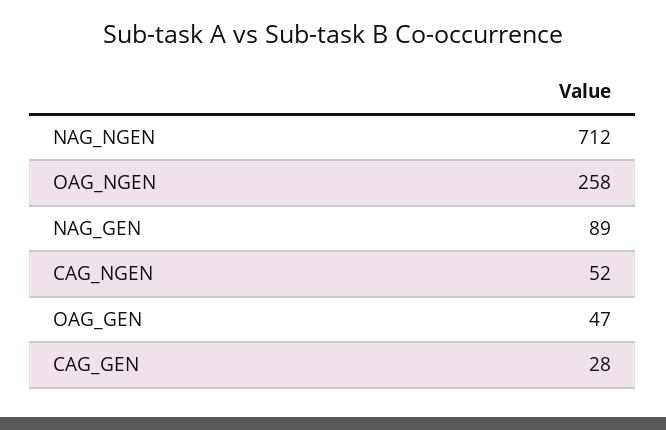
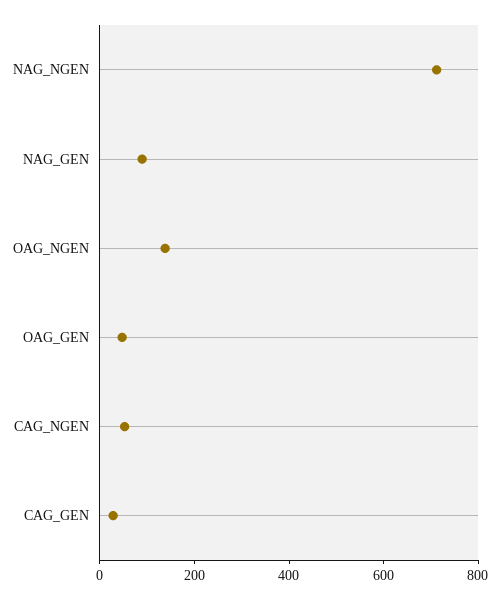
  {
    "NAG_NGEN": 712,
-   "OAG_NGEN": 258,
+   "OAG_NGEN": 150,
    "NAG_GEN": 89,
    "CAG_NGEN": 52,
    "OAG_GEN": 47,
    "CAG_GEN": 28
  }

